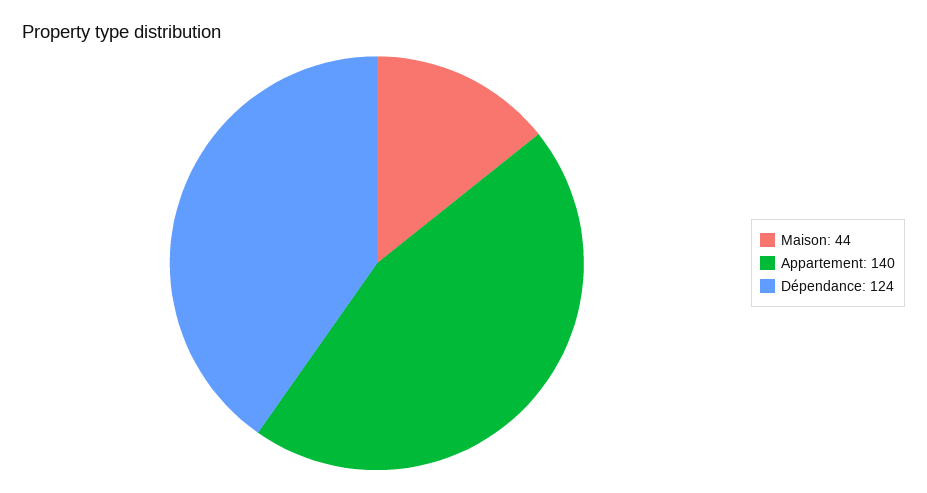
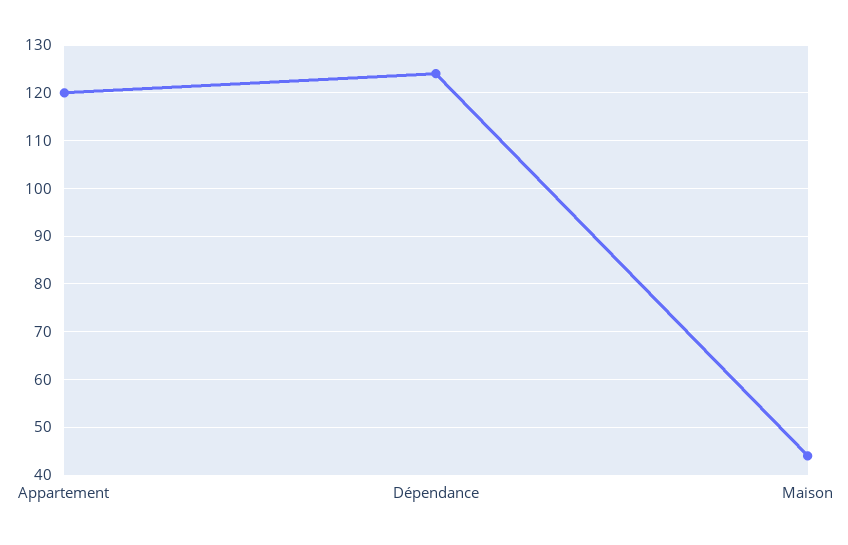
  {
    "Maison": 44,
-   "Appartement": 140,
+   "Appartement": 120,
    "Dépendance": 124
  }

